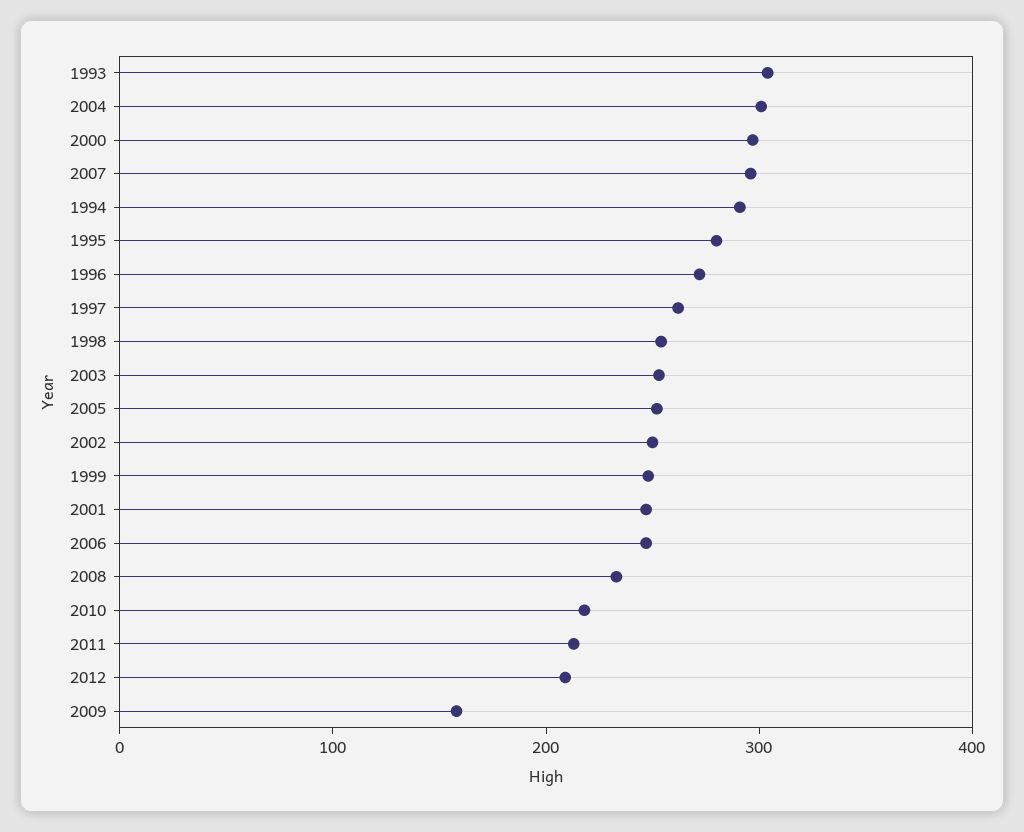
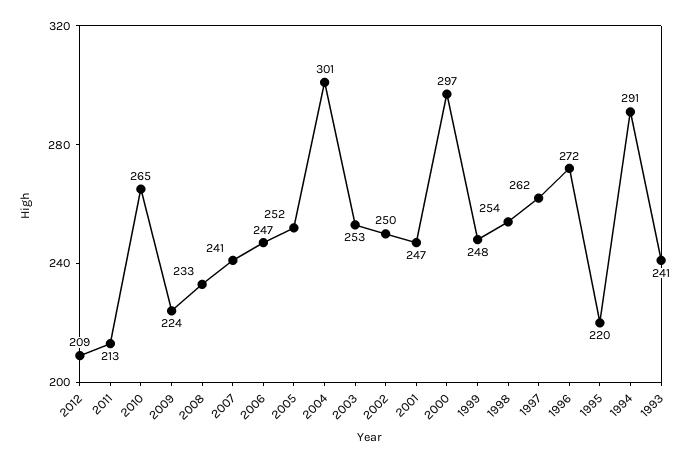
  {
-   "1993": 300,
+   "1993": 241,
    "2004": 301,
    "2000": 297,
-   "2007": 300,
+   "2007": 241,
    "1994": 291,
-   "1995": 280,
+   "1995": 220,
    "1996": 272,
    "1997": 262,
    "1998": 254,
    "2003": 253,
    "2005": 252,
    "2002": 250,
    "1999": 248,
    "2001": 247,
    "2006": 247,
    "2008": 233,
-   "2010": 220,
+   "2010": 265,
    "2011": 213,
    "2012": 209,
-   "2009": 160
+   "2009": 224
  }

